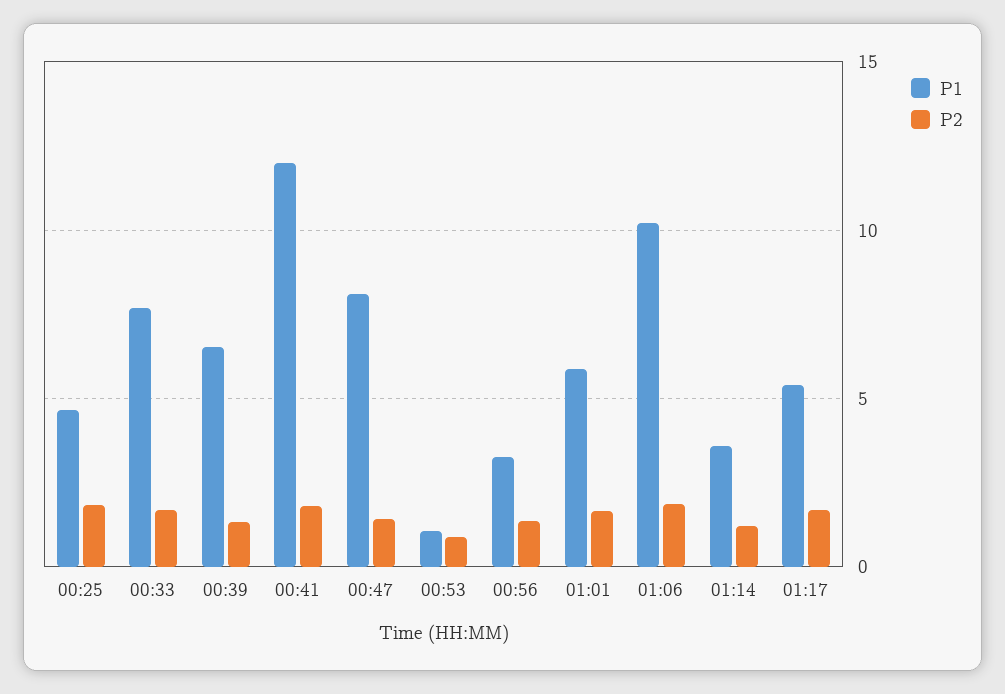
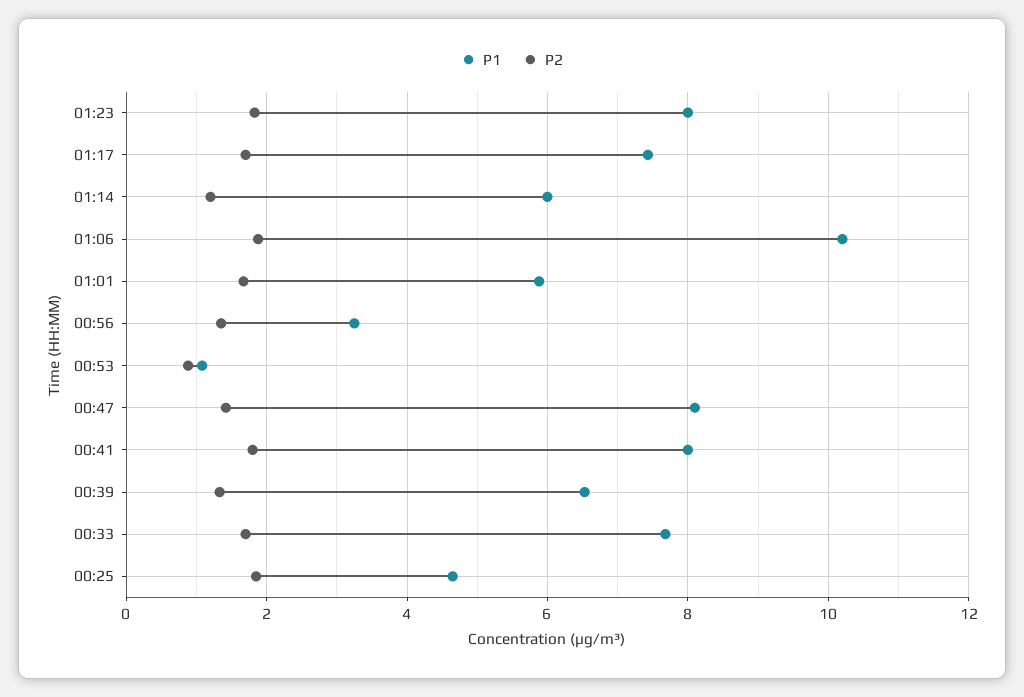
  {
    "P1": {
      "00:25": 4.6,
      "00:33": 7.6,
      "00:39": 6.6,
-     "00:41": 12,
+     "00:41": 8,
      "00:47": 8.2,
      "00:53": 1,
      "00:56": 3.2,
      "01:01": 5.8,
      "01:06": 10.2,
-     "01:14": 3.5,
+     "01:14": 6,
-     "01:17": 5.5
+     "01:17": 7.4,
+     "01:23": 8
    },
    "P2": {
      "00:25": 1.8,
      "00:33": 1.8,
      "00:39": 1.4,
      "00:41": 1.8,
      "00:47": 1.4,
      "00:53": 0.8,
      "00:56": 1.4,
      "01:01": 1.6,
      "01:06": 1.8,
      "01:14": 1.2,
-     "01:17": 1.8
+     "01:17": 1.8,
+     "01:23": 1.8
    }
  }

